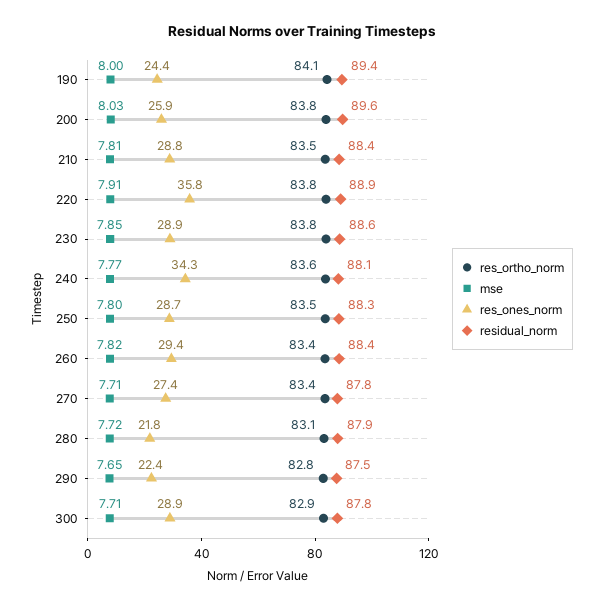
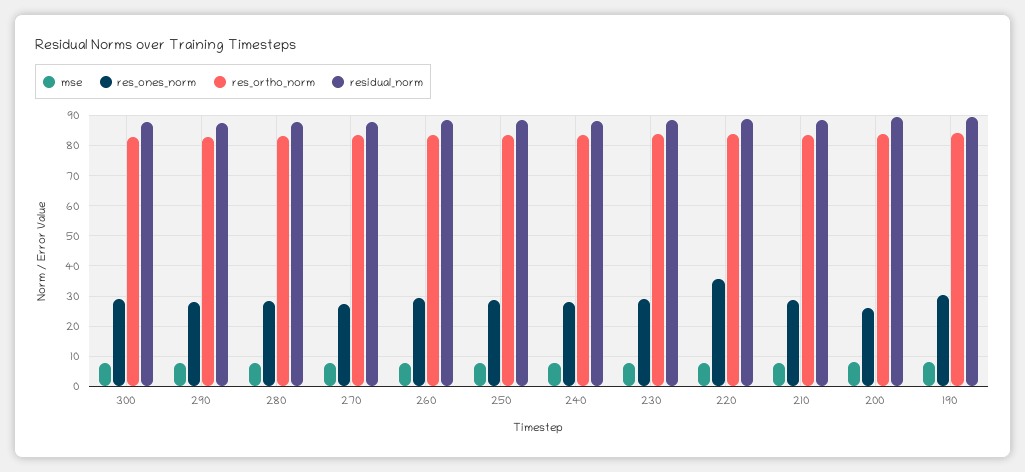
  {
    "res_ortho_norm": {
      "190": 84.1,
      "200": 83.8,
      "210": 83.5,
      "220": 83.8,
      "230": 83.8,
      "240": 83.6,
      "250": 83.5,
      "260": 83.4,
      "270": 83.4,
      "280": 83.1,
      "290": 82.8,
      "300": 82.9
    },
    "mse": {
      "190": 8,
      "200": 8.03,
      "210": 7.81,
      "220": 7.91,
      "230": 7.85,
      "240": 7.77,
      "250": 7.8,
      "260": 7.82,
      "270": 7.71,
      "280": 7.72,
      "290": 7.65,
      "300": 7.71
    },
    "res_ones_norm": {
-     "190": 24.4,
+     "190": 30,
      "200": 25.9,
      "210": 28.8,
      "220": 35.8,
      "230": 28.9,
-     "240": 34.3,
+     "240": 28,
      "250": 28.7,
      "260": 29.4,
      "270": 27.4,
-     "280": 21.8,
+     "280": 28,
-     "290": 22.4,
+     "290": 28,
      "300": 28.9
    },
    "residual_norm": {
      "190": 89.4,
      "200": 89.6,
      "210": 88.4,
      "220": 88.9,
      "230": 88.6,
      "240": 88.1,
      "250": 88.3,
      "260": 88.4,
      "270": 87.8,
      "280": 87.9,
      "290": 87.5,
      "300": 87.8
    }
  }

